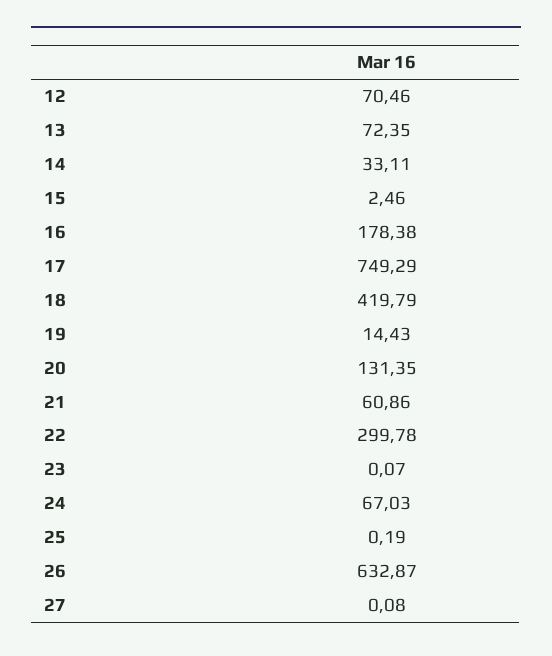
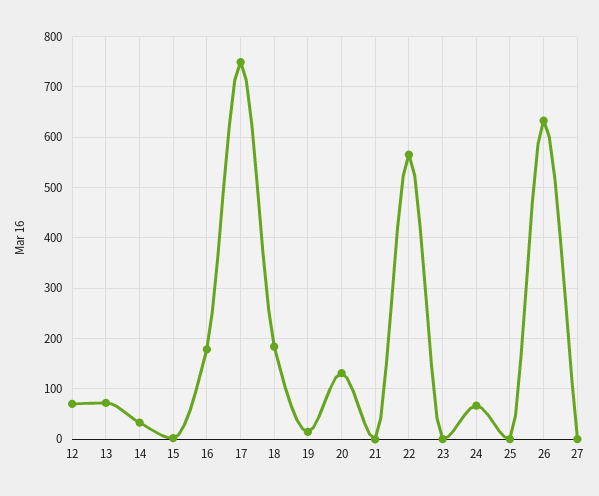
  {
    "12": 70.46,
    "13": 72.35,
    "14": 33.11,
    "15": 2.46,
    "16": 178.38,
    "17": 749.29,
-   "18": 419.79,
+   "18": 180,
    "19": 14.43,
    "20": 131.35,
-   "21": 60.86,
+   "21": 0,
-   "22": 299.78,
+   "22": 560,
    "23": 0.07,
    "24": 67.03,
    "25": 0.19,
    "26": 632.87,
    "27": 0.08
  }

